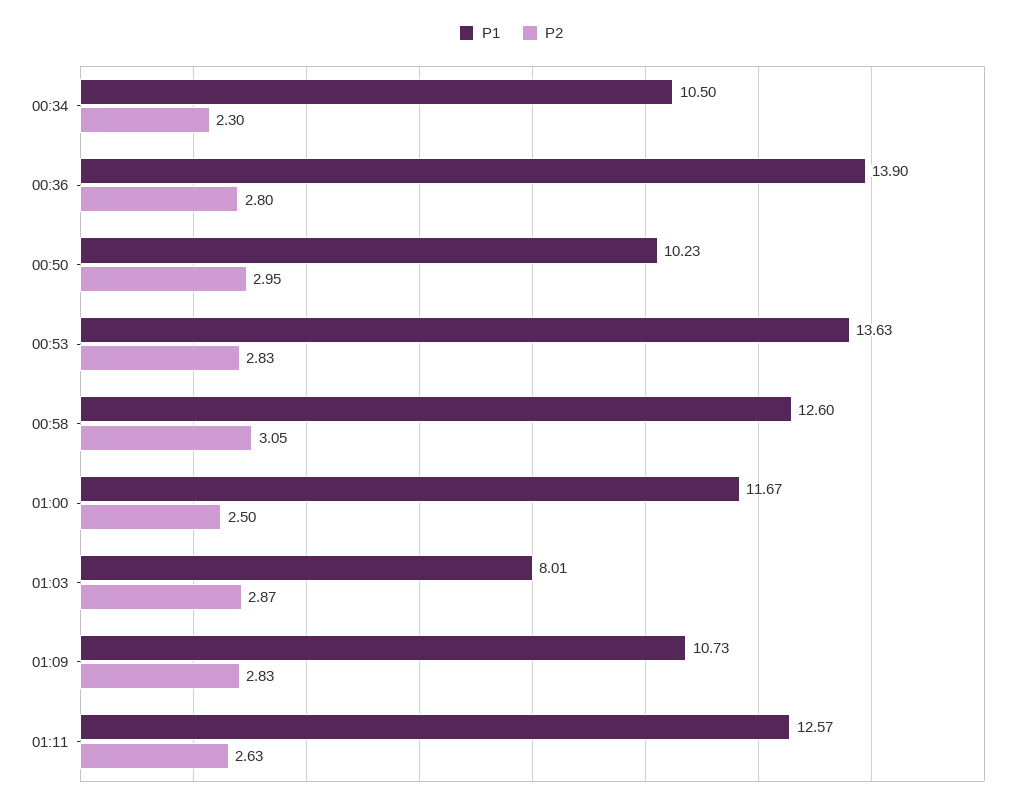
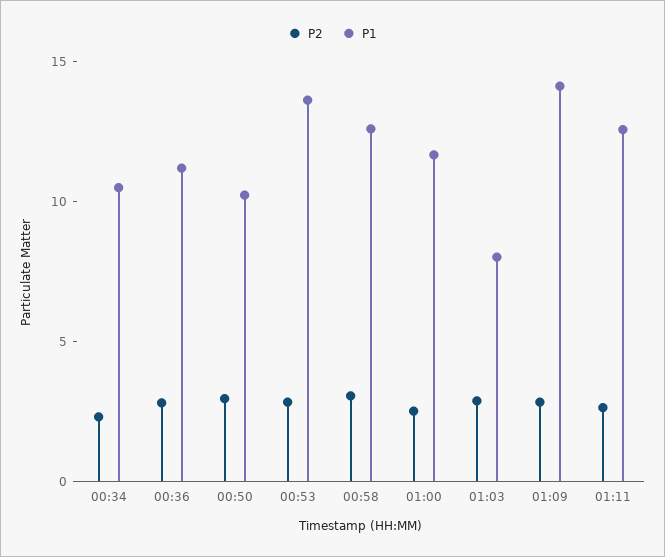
  {
    "P1": {
      "00:34": 10.5,
-     "00:36": 13.9,
+     "00:36": 11,
      "00:50": 10.23,
      "00:53": 13.63,
      "00:58": 12.6,
      "01:00": 11.67,
      "01:03": 8.01,
-     "01:09": 10.73,
+     "01:09": 14,
      "01:11": 12.57
    },
    "P2": {
      "00:34": 2.3,
      "00:36": 2.8,
      "00:50": 2.95,
      "00:53": 2.83,
      "00:58": 3.05,
      "01:00": 2.5,
      "01:03": 2.87,
      "01:09": 2.83,
      "01:11": 2.63
    }
  }

